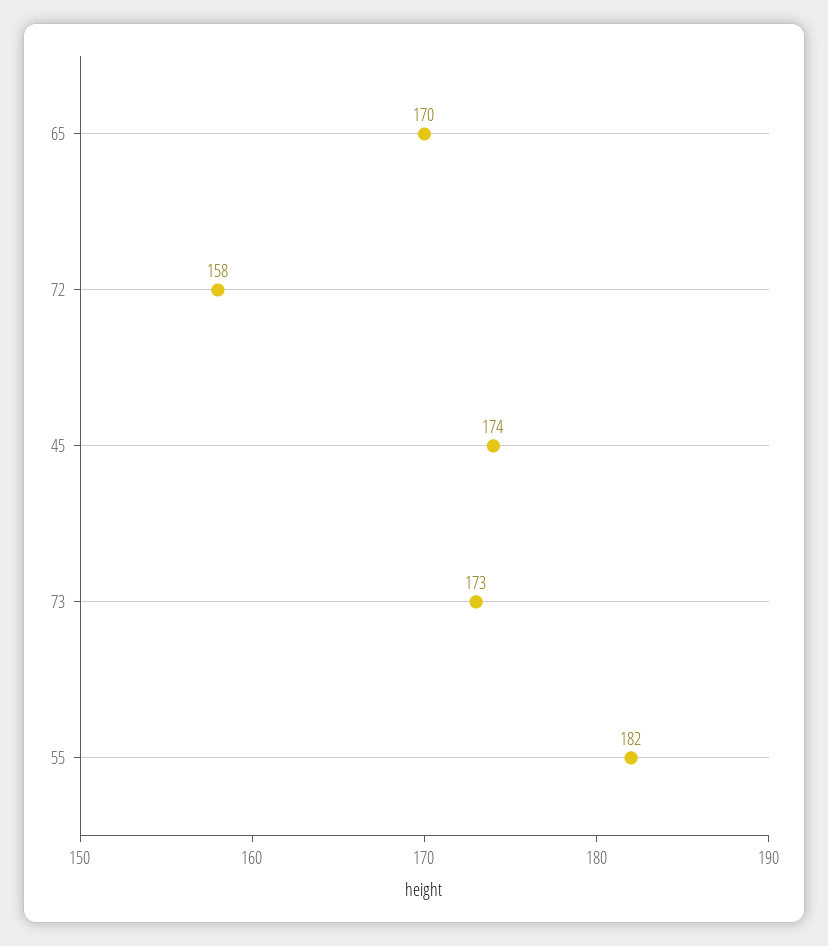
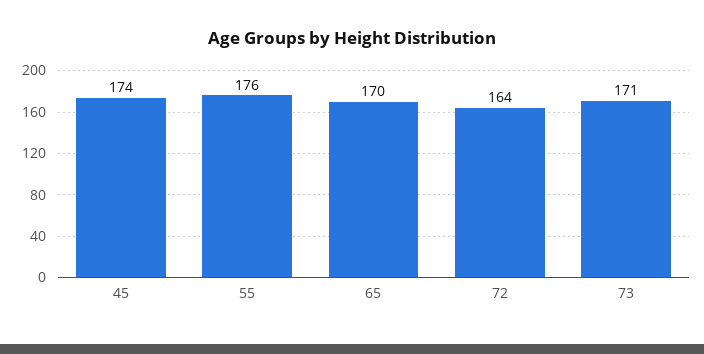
  {
    "65": 170,
-   "72": 158,
+   "72": 164,
    "45": 174,
-   "73": 173,
+   "73": 171,
-   "55": 182
+   "55": 176
  }

